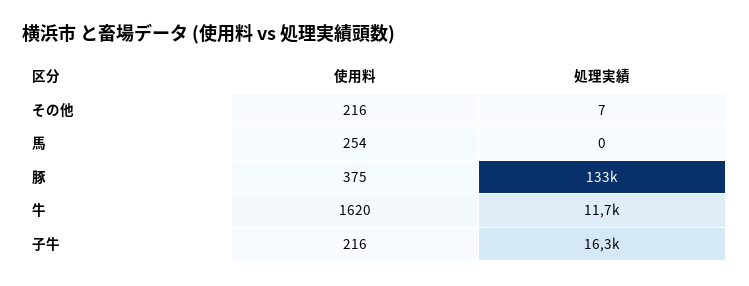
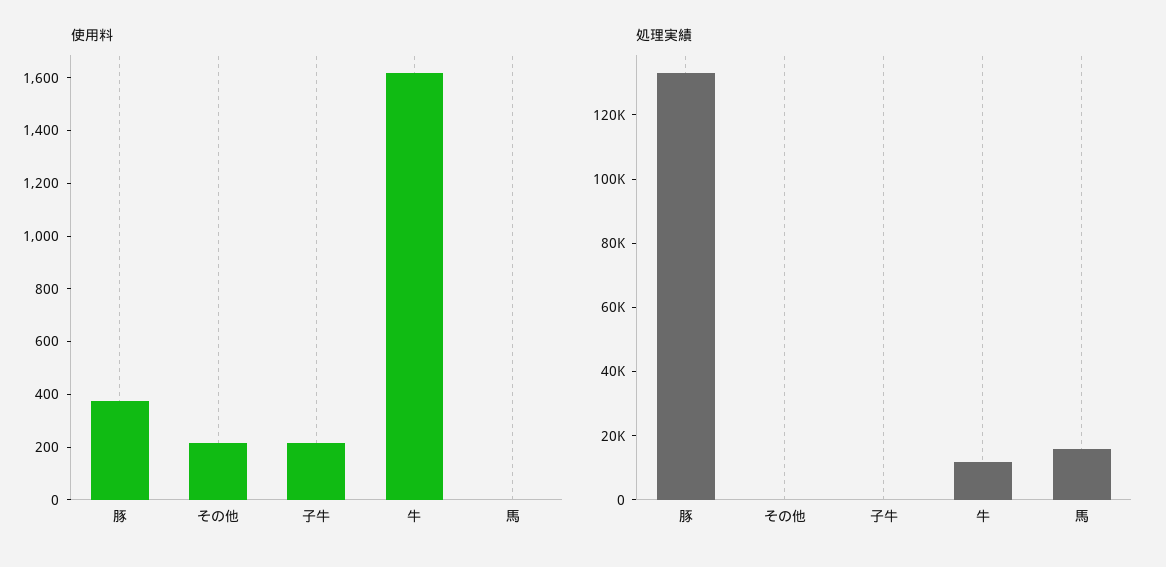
  {
    "使用料": {
      "その他": 216,
-     "馬": 254,
+     "馬": 0,
      "豚": 375,
      "牛": 1620,
      "子牛": 216
    },
    "処理実績": {
      "その他": 7,
-     "馬": 0,
+     "馬": 15000,
      "豚": 133000,
      "牛": 11700,
-     "子牛": 16300
+     "子牛": 0
    }
  }

